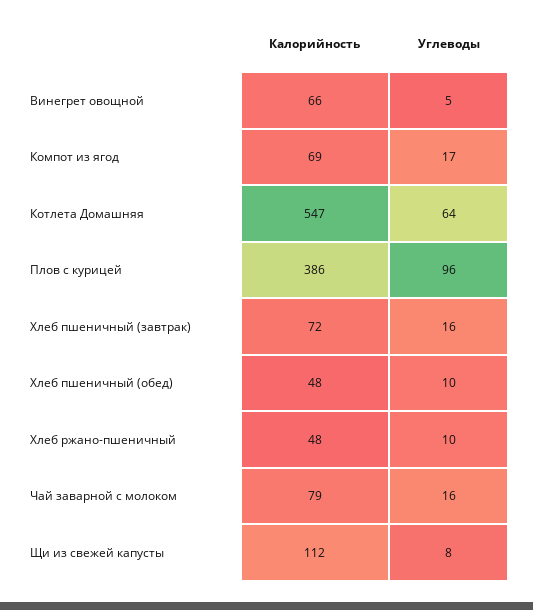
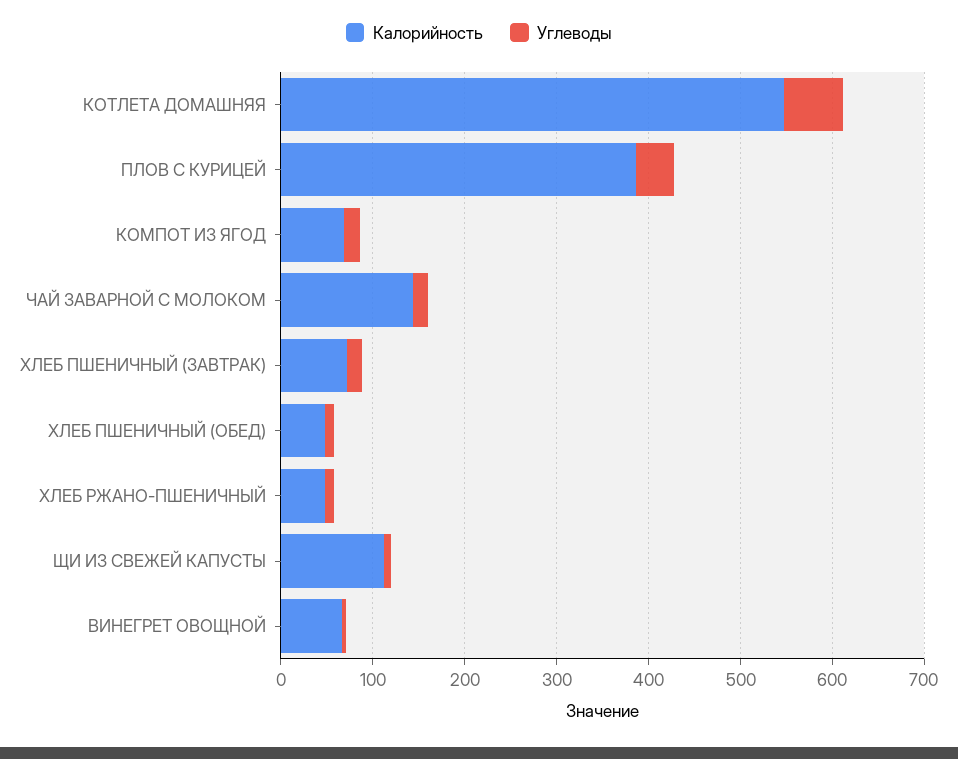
  {
    "Калорийность": {
      "Винегрет овощной": 66,
      "Компот из ягод": 69,
      "Котлета Домашняя": 547,
      "Плов с курицей": 386,
      "Хлеб пшеничный (завтрак)": 72,
      "Хлеб пшеничный (обед)": 48,
      "Хлеб ржано-пшеничный": 48,
-     "Чай заварной с молоком": 79,
+     "Чай заварной с молоком": 140,
      "Щи из свежей капусты": 112
    },
    "Углеводы": {
      "Винегрет овощной": 5,
      "Компот из ягод": 17,
      "Котлета Домашняя": 64,
-     "Плов с курицей": 96,
+     "Плов с курицей": 40,
      "Хлеб пшеничный (завтрак)": 16,
      "Хлеб пшеничный (обед)": 10,
      "Хлеб ржано-пшеничный": 10,
      "Чай заварной с молоком": 16,
      "Щи из свежей капусты": 8
    }
  }

